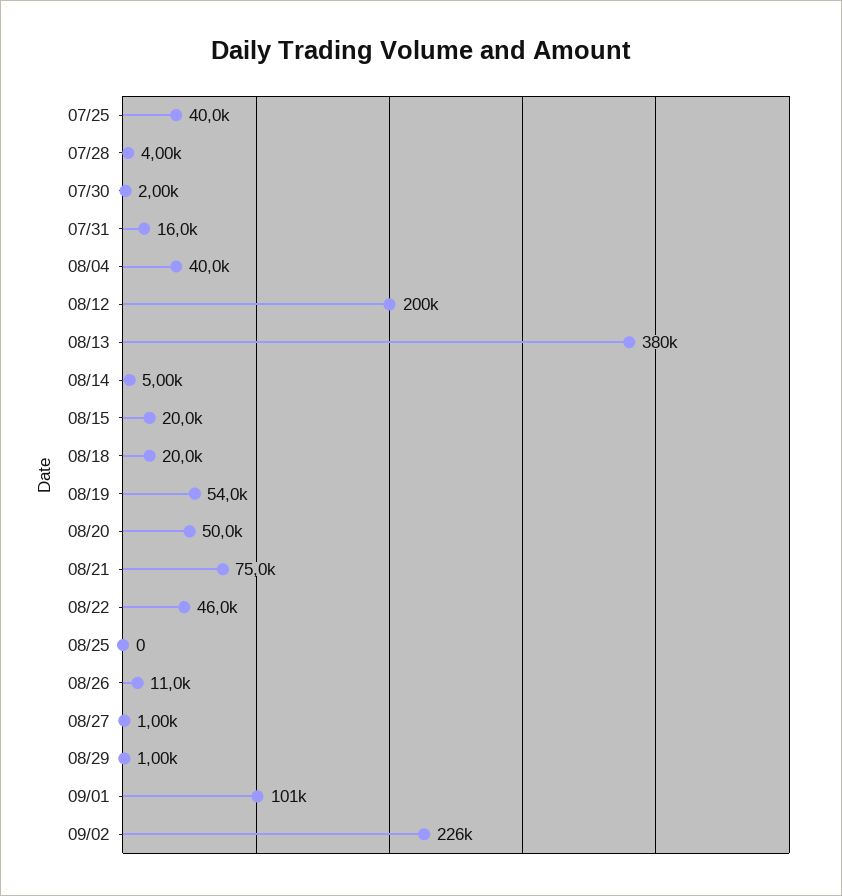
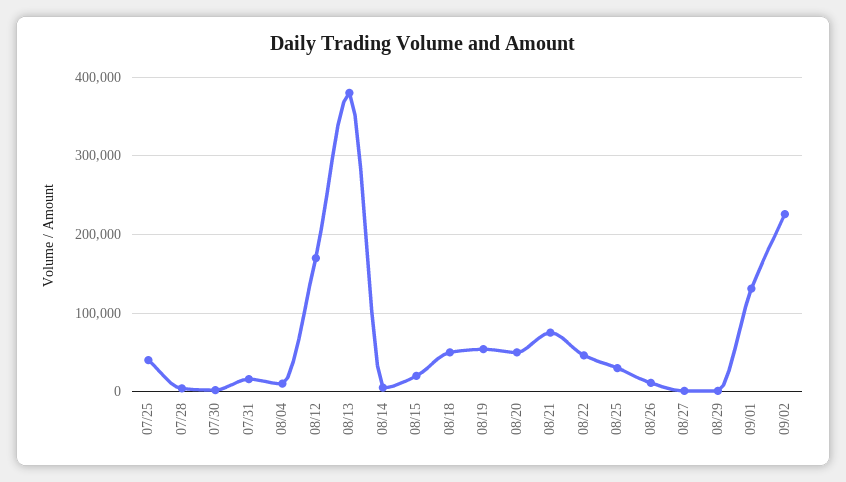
  {
    "07/25": 40000,
    "07/28": 4000,
    "07/30": 2000,
    "07/31": 16000,
-   "08/04": 40000,
+   "08/04": 10000,
-   "08/12": 200000,
+   "08/12": 170000,
    "08/13": 380000,
    "08/14": 5000,
    "08/15": 20000,
-   "08/18": 20000,
+   "08/18": 50000,
    "08/19": 54000,
    "08/20": 50000,
    "08/21": 75000,
    "08/22": 46000,
-   "08/25": 0,
+   "08/25": 30000,
    "08/26": 11000,
    "08/27": 1000,
    "08/29": 1000,
-   "09/01": 101000,
+   "09/01": 130000,
    "09/02": 226000
  }

